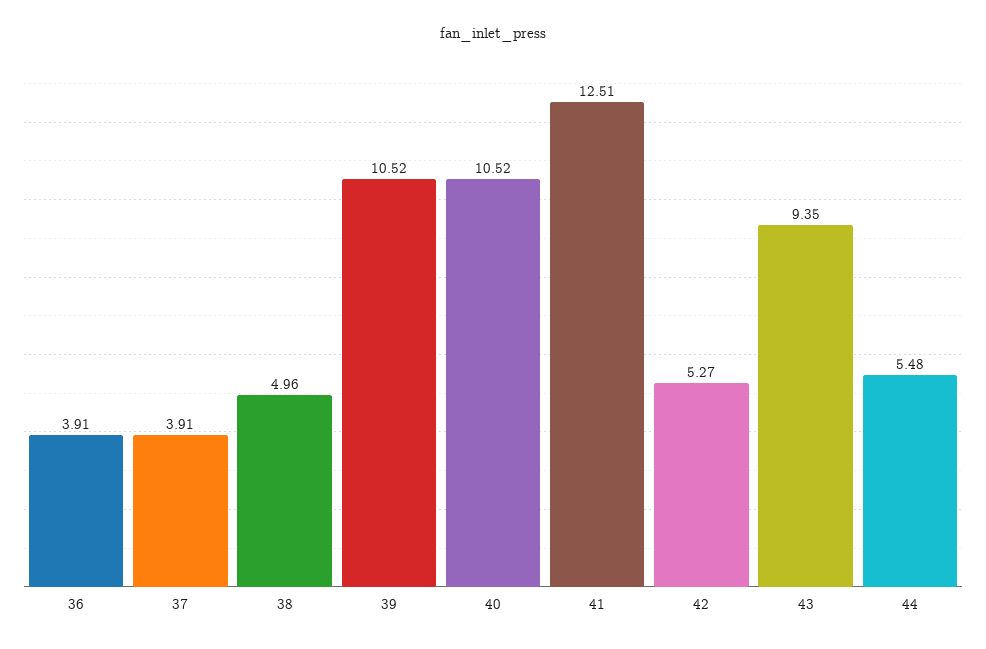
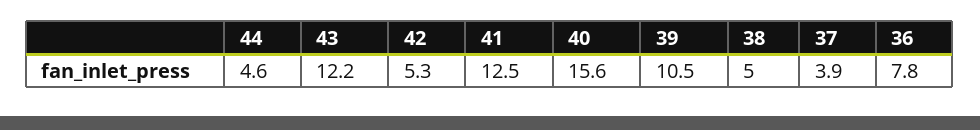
  {
-   "36": 3.91,
+   "36": 7.8,
    "37": 3.91,
    "38": 4.96,
    "39": 10.52,
-   "40": 10.52,
+   "40": 15.6,
    "41": 12.51,
    "42": 5.27,
-   "43": 9.35,
+   "43": 12.2,
-   "44": 5.48
+   "44": 4.6
  }

